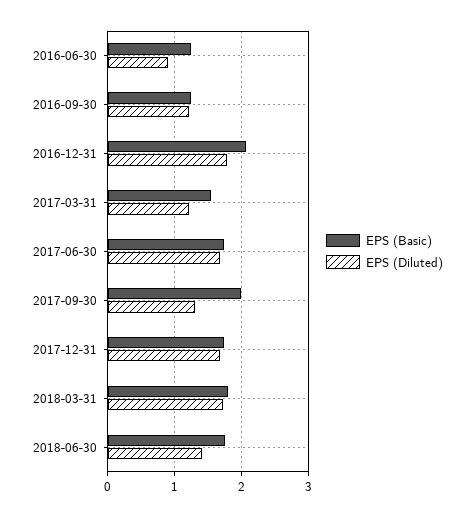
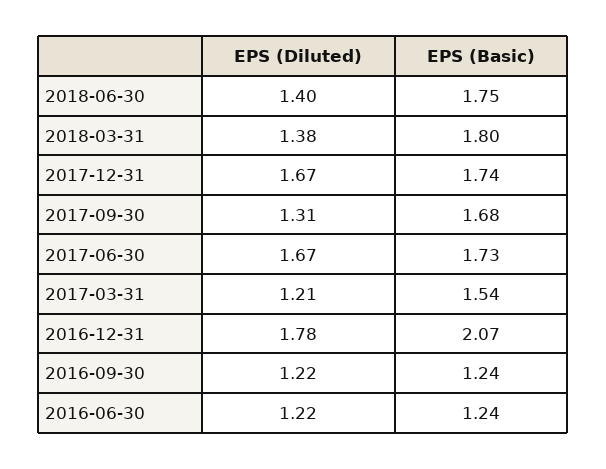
  {
    "EPS (Basic)": {
      "2016-06-30": 1.24,
      "2016-09-30": 1.24,
      "2016-12-31": 2.07,
      "2017-03-31": 1.54,
      "2017-06-30": 1.73,
-     "2017-09-30": 2,
+     "2017-09-30": 1.68,
      "2017-12-31": 1.74,
      "2018-03-31": 1.8,
      "2018-06-30": 1.75
    },
    "EPS (Diluted)": {
-     "2016-06-30": 0.9,
+     "2016-06-30": 1.22,
      "2016-09-30": 1.22,
      "2016-12-31": 1.78,
      "2017-03-31": 1.21,
      "2017-06-30": 1.67,
      "2017-09-30": 1.31,
      "2017-12-31": 1.67,
-     "2018-03-31": 1.7,
+     "2018-03-31": 1.38,
      "2018-06-30": 1.4
    }
  }

